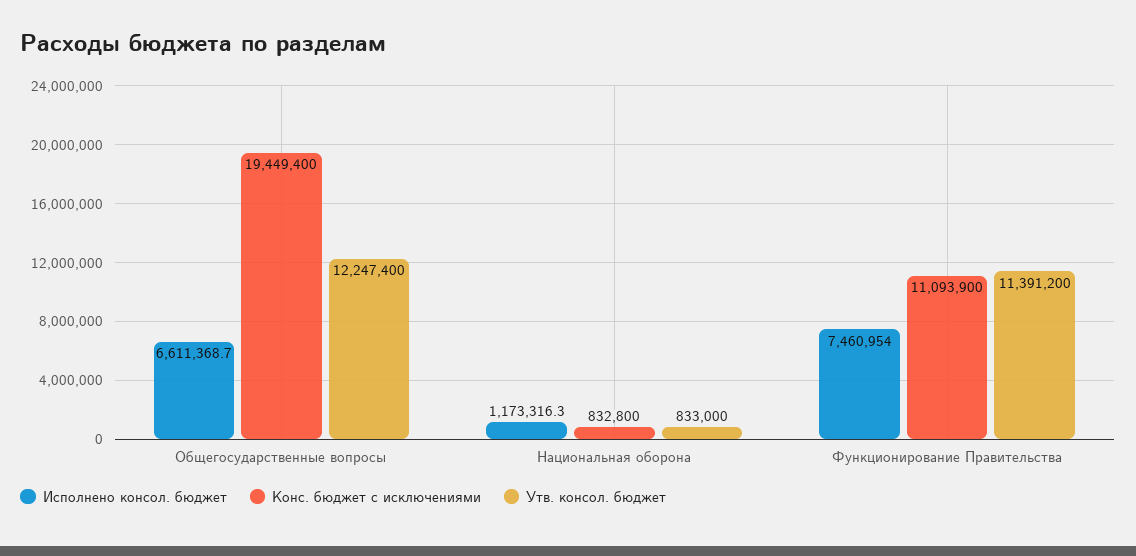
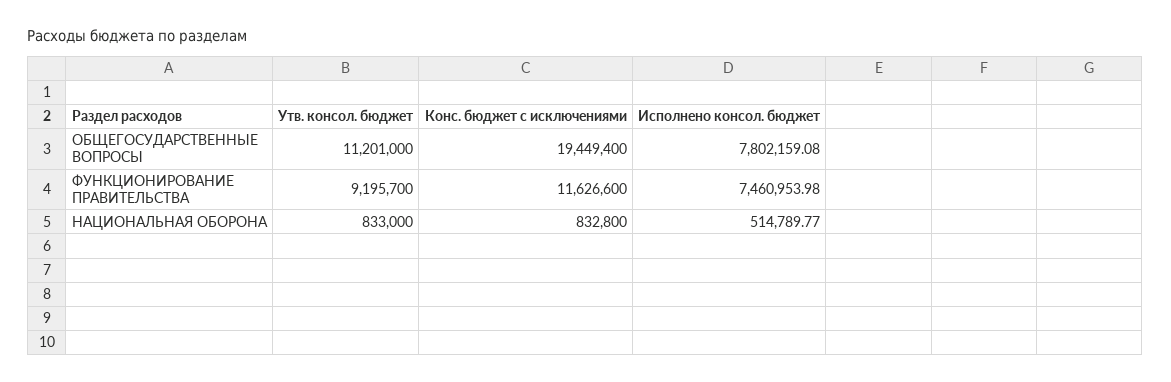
  {
    "Исполнено консол. бюджет": {
-     "Общегосударственные вопросы": 6611368.7,
+     "Общегосударственные вопросы": 7802159.08,
-     "Национальная оборона": 1173316.3,
+     "Национальная оборона": 514789.77,
      "Функционирование Правительства": 7460953.98
    },
    "Конс. бюджет с исключениями": {
      "Общегосударственные вопросы": 19449400,
      "Национальная оборона": 832800,
-     "Функционирование Правительства": 11093900
+     "Функционирование Правительства": 11626600
    },
    "Утв. консол. бюджет": {
-     "Общегосударственные вопросы": 12247400,
+     "Общегосударственные вопросы": 11201000,
      "Национальная оборона": 833000,
-     "Функционирование Правительства": 11391200
+     "Функционирование Правительства": 9195700
    }
  }

